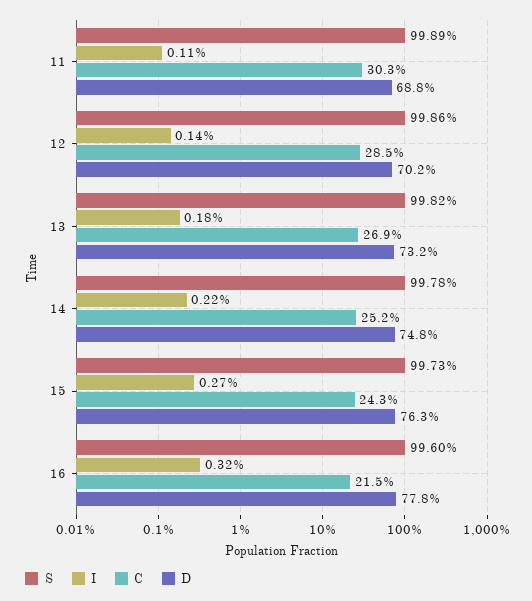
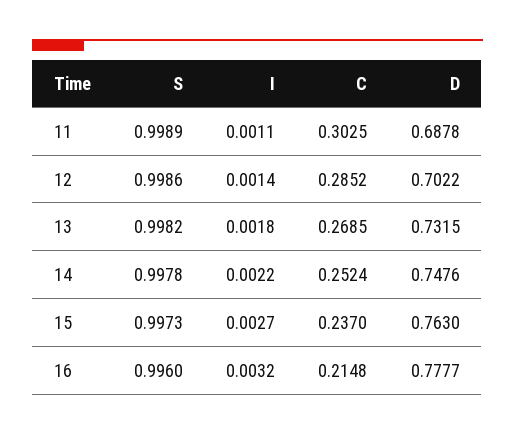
  {
    "S": {
      "11": 0.9989,
      "12": 0.9986,
      "13": 0.9982,
      "14": 0.9978,
      "15": 0.9973,
      "16": 0.996
    },
    "I": {
      "11": 0.0011,
      "12": 0.0014,
      "13": 0.0018,
      "14": 0.0022,
      "15": 0.0027,
      "16": 0.0032
    },
    "C": {
      "11": 0.3025,
      "12": 0.2852,
      "13": 0.2685,
      "14": 0.2524,
-     "15": 0.243,
+     "15": 0.237,
      "16": 0.2148
    },
    "D": {
      "11": 0.6878,
      "12": 0.7022,
      "13": 0.7315,
      "14": 0.7476,
      "15": 0.763,
      "16": 0.7777
    }
  }

